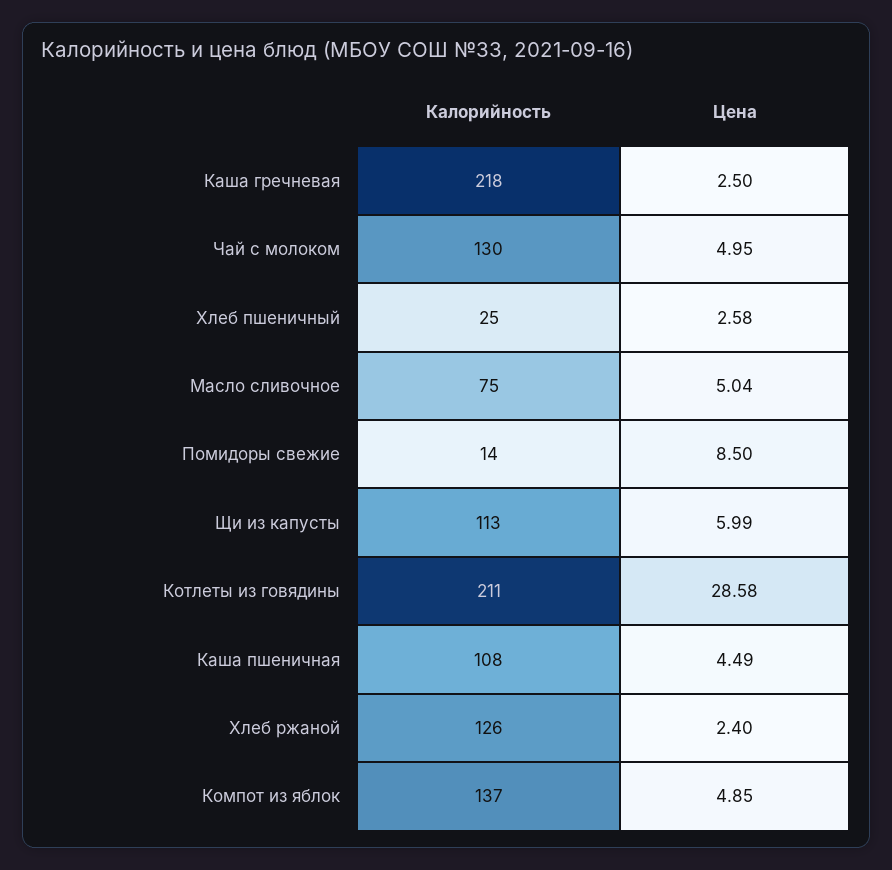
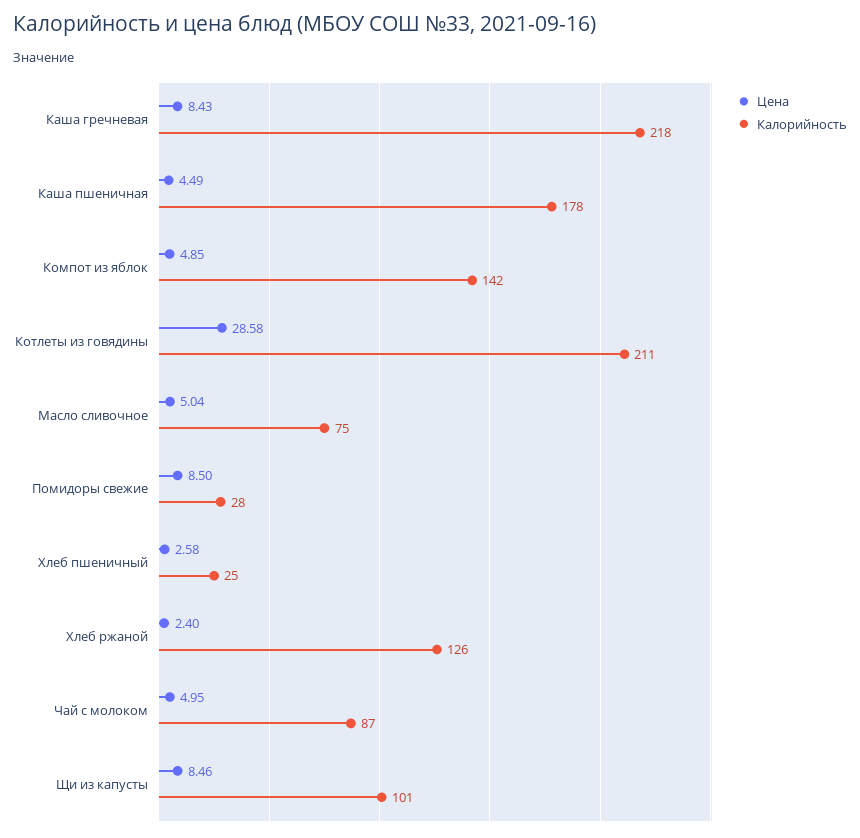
  {
    "Калорийность": {
      "Каша гречневая": 218,
-     "Чай с молоком": 130,
+     "Чай с молоком": 87,
      "Хлеб пшеничный": 25,
      "Масло сливочное": 75,
-     "Помидоры свежие": 14,
+     "Помидоры свежие": 28,
-     "Щи из капусты": 113,
+     "Щи из капусты": 101,
      "Котлеты из говядины": 211,
-     "Каша пшеничная": 108,
+     "Каша пшеничная": 178,
      "Хлеб ржаной": 126,
-     "Компот из яблок": 137
+     "Компот из яблок": 142
    },
    "Цена": {
-     "Каша гречневая": 2.5,
+     "Каша гречневая": 8.43,
      "Чай с молоком": 4.95,
      "Хлеб пшеничный": 2.58,
      "Масло сливочное": 5.04,
      "Помидоры свежие": 8.5,
-     "Щи из капусты": 5.99,
+     "Щи из капусты": 8.46,
      "Котлеты из говядины": 28.58,
      "Каша пшеничная": 4.49,
      "Хлеб ржаной": 2.4,
      "Компот из яблок": 4.85
    }
  }

